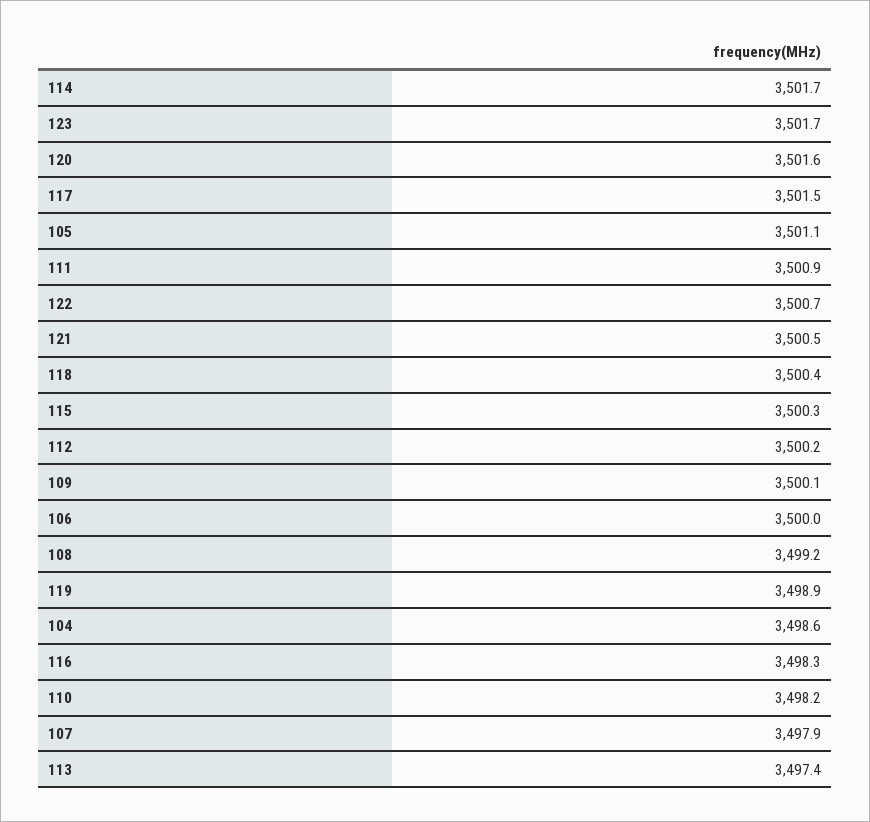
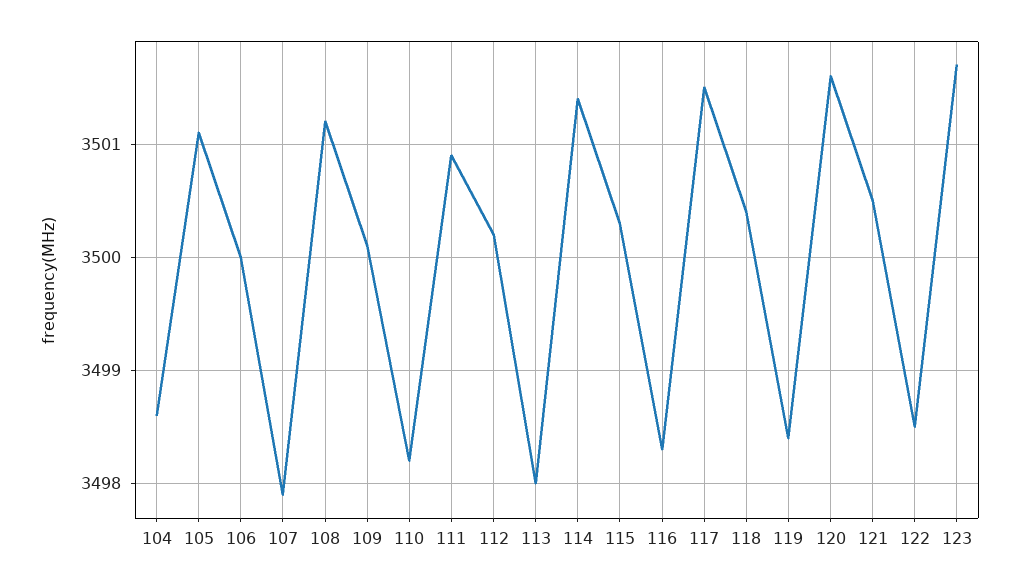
  {
-   "114": 3501.7,
+   "114": 3501.4,
    "123": 3501.7,
    "120": 3501.6,
    "117": 3501.5,
    "105": 3501.1,
    "111": 3500.9,
-   "122": 3500.7,
+   "122": 3498.5,
    "121": 3500.5,
    "118": 3500.4,
    "115": 3500.3,
    "112": 3500.2,
    "109": 3500.1,
    "106": 3500,
-   "108": 3499.2,
+   "108": 3501.2,
-   "119": 3498.9,
+   "119": 3498.4,
    "104": 3498.6,
    "116": 3498.3,
    "110": 3498.2,
    "107": 3497.9,
-   "113": 3497.4
+   "113": 3498
  }

